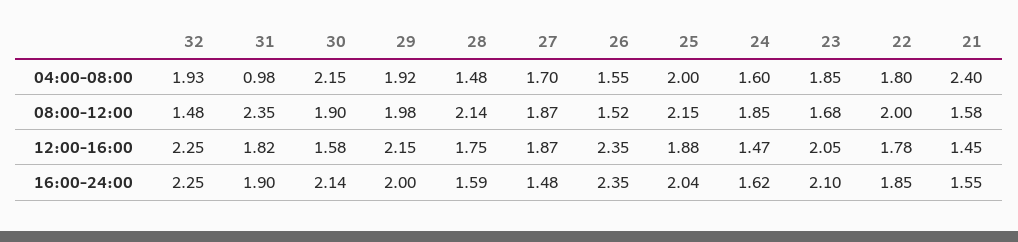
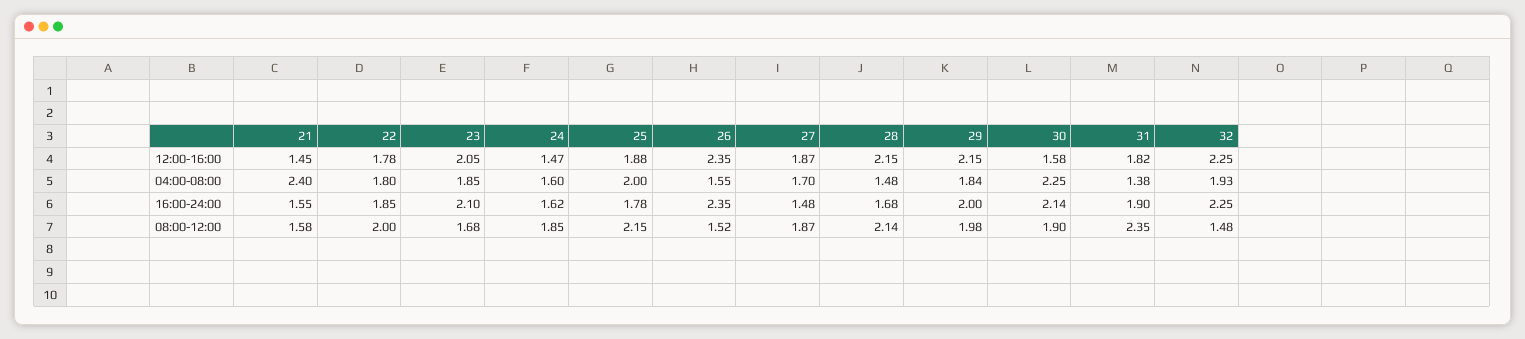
  {
    "32": {
      "04:00-08:00": 1.93,
      "08:00-12:00": 1.48,
      "12:00-16:00": 2.25,
      "16:00-24:00": 2.25
    },
    "31": {
-     "04:00-08:00": 0.98,
+     "04:00-08:00": 1.38,
      "08:00-12:00": 2.35,
      "12:00-16:00": 1.82,
      "16:00-24:00": 1.9
    },
    "30": {
-     "04:00-08:00": 2.15,
+     "04:00-08:00": 2.25,
      "08:00-12:00": 1.9,
      "12:00-16:00": 1.58,
      "16:00-24:00": 2.14
    },
    "29": {
-     "04:00-08:00": 1.92,
+     "04:00-08:00": 1.84,
      "08:00-12:00": 1.98,
      "12:00-16:00": 2.15,
      "16:00-24:00": 2
    },
    "28": {
      "04:00-08:00": 1.48,
      "08:00-12:00": 2.14,
-     "12:00-16:00": 1.75,
+     "12:00-16:00": 2.15,
-     "16:00-24:00": 1.59
+     "16:00-24:00": 1.68
    },
    "27": {
      "04:00-08:00": 1.7,
      "08:00-12:00": 1.87,
      "12:00-16:00": 1.87,
      "16:00-24:00": 1.48
    },
    "26": {
      "04:00-08:00": 1.55,
      "08:00-12:00": 1.52,
      "12:00-16:00": 2.35,
      "16:00-24:00": 2.35
    },
    "25": {
      "04:00-08:00": 2,
      "08:00-12:00": 2.15,
      "12:00-16:00": 1.88,
-     "16:00-24:00": 2.04
+     "16:00-24:00": 1.78
    },
    "24": {
      "04:00-08:00": 1.6,
      "08:00-12:00": 1.85,
      "12:00-16:00": 1.47,
      "16:00-24:00": 1.62
    },
    "23": {
      "04:00-08:00": 1.85,
      "08:00-12:00": 1.68,
      "12:00-16:00": 2.05,
      "16:00-24:00": 2.1
    },
    "22": {
      "04:00-08:00": 1.8,
      "08:00-12:00": 2,
      "12:00-16:00": 1.78,
      "16:00-24:00": 1.85
    },
    "21": {
      "04:00-08:00": 2.4,
      "08:00-12:00": 1.58,
      "12:00-16:00": 1.45,
      "16:00-24:00": 1.55
    }
  }

